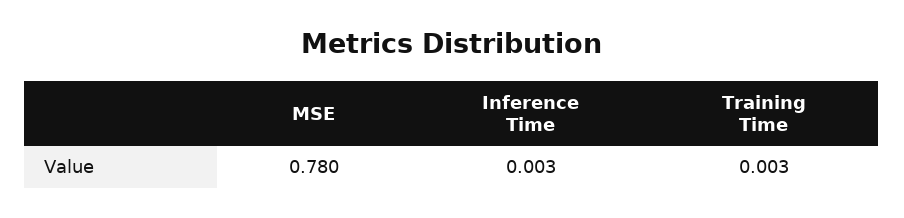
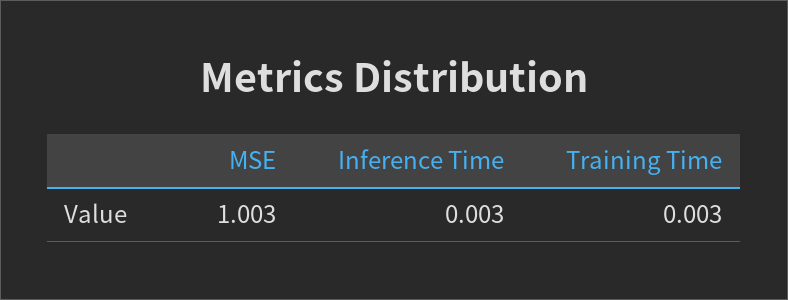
  {
-   "MSE": 0.78,
+   "MSE": 1.003,
    "Inference Time": 0.003,
    "Training Time": 0.003
  }

